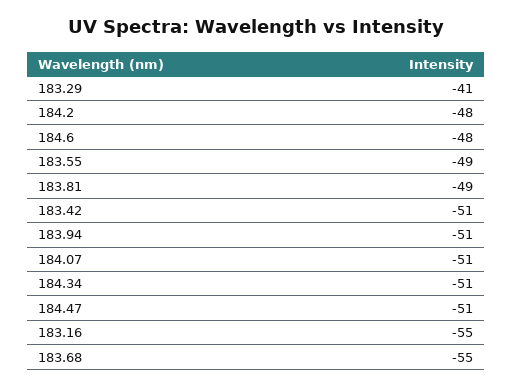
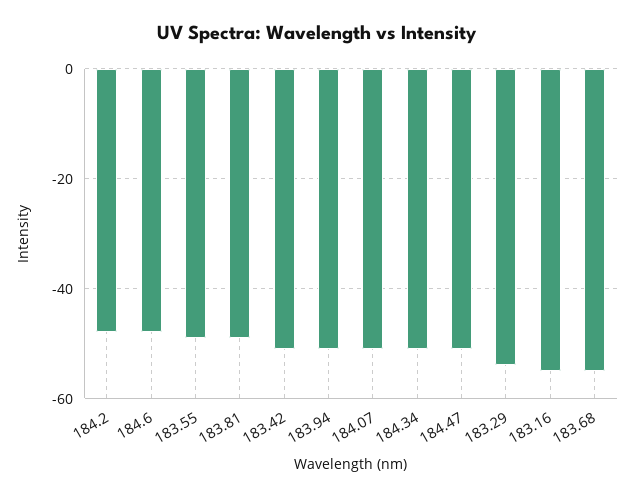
  {
-   "183.29": -41,
+   "183.29": -55,
    "184.2": -48,
    "184.6": -48,
    "183.55": -49,
    "183.81": -49,
    "183.42": -51,
    "183.94": -51,
    "184.07": -51,
    "184.34": -51,
    "184.47": -51,
    "183.16": -55,
    "183.68": -55
  }

